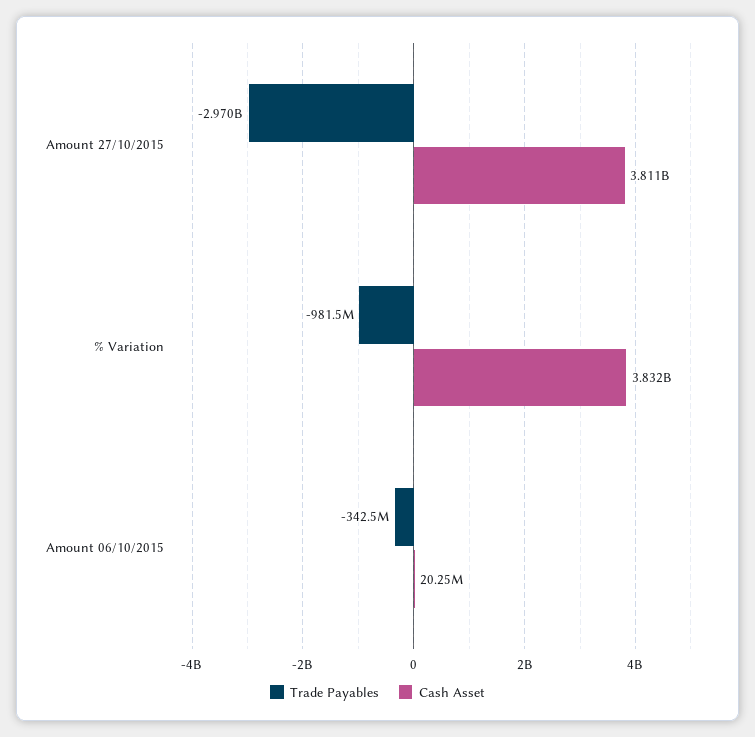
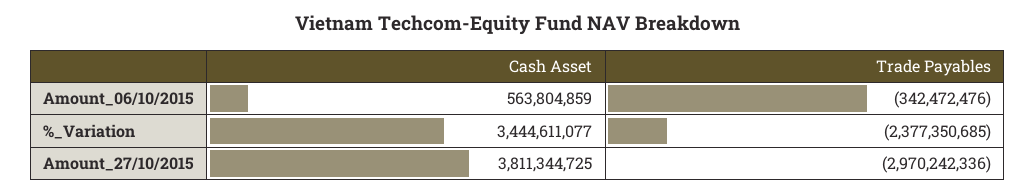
  {
    "Trade Payables": {
      "Amount 27/10/2015": -2970242336,
-     "% Variation": -981500000,
+     "% Variation": -2377350685,
      "Amount 06/10/2015": -342472476
    },
    "Cash Asset": {
      "Amount 27/10/2015": 3811344725,
-     "% Variation": 3832000000,
+     "% Variation": 3444611077,
-     "Amount 06/10/2015": 20250000
+     "Amount 06/10/2015": 563804859
    }
  }

